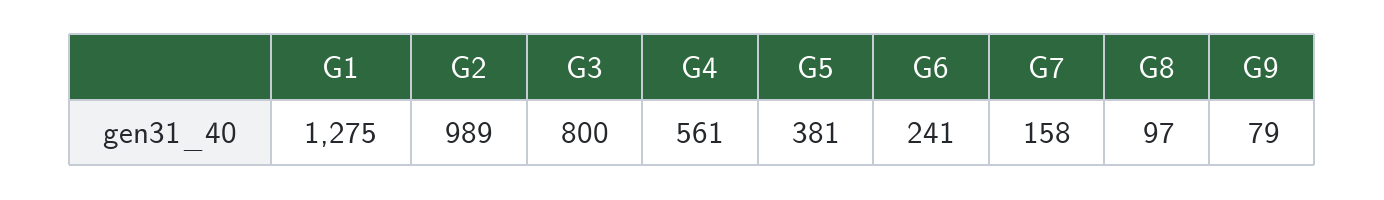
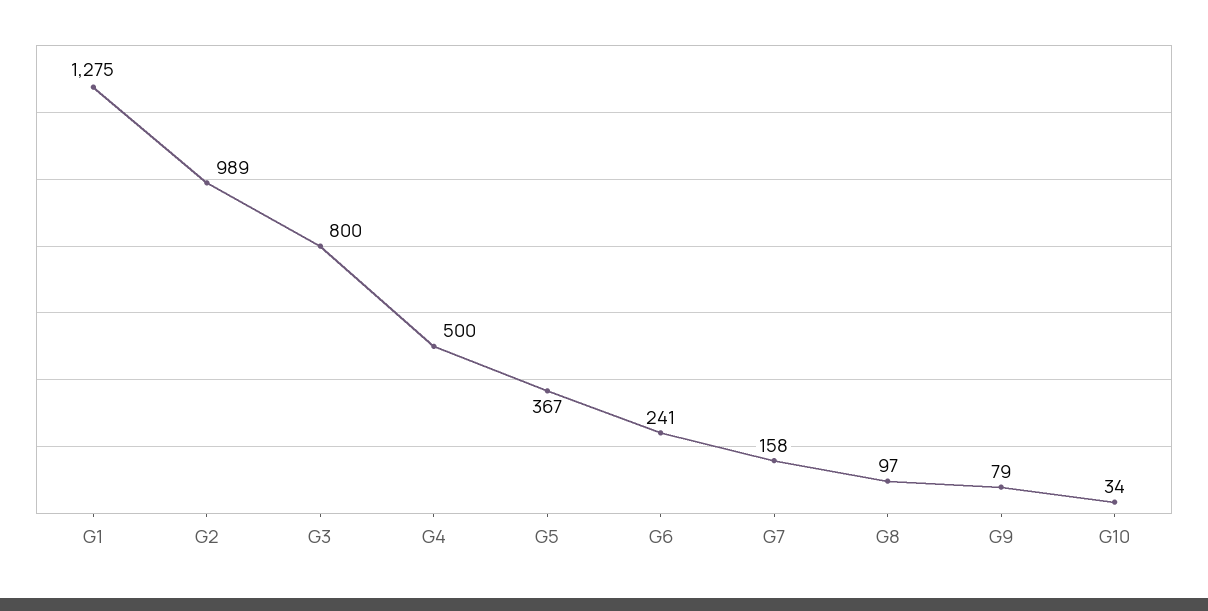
  {
    "G1": 1275,
    "G2": 989,
    "G3": 800,
-   "G4": 561,
+   "G4": 500,
-   "G5": 381,
+   "G5": 367,
    "G6": 241,
    "G7": 158,
    "G8": 97,
-   "G9": 79
+   "G9": 79,
+   "G10": 34
  }

